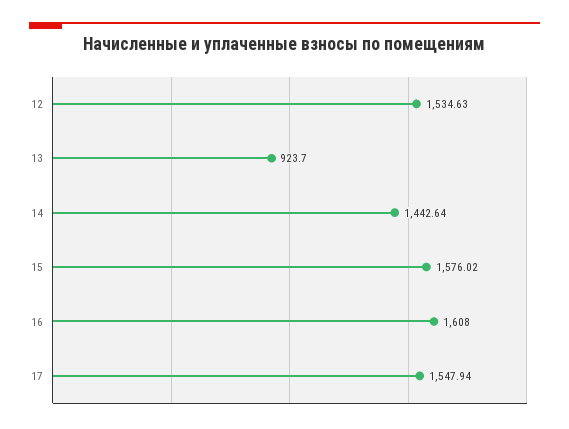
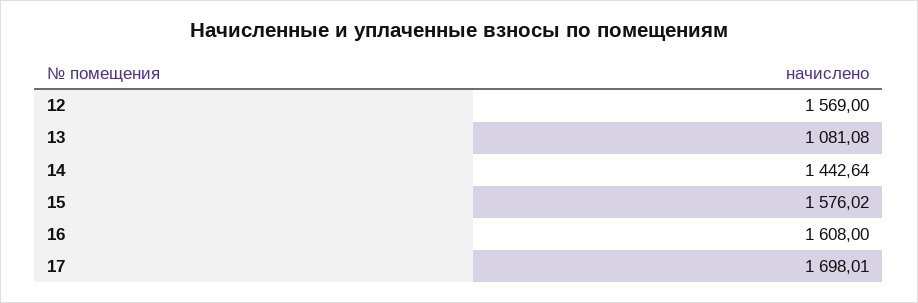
  {
-   "12": 1534.63,
+   "12": 1569,
-   "13": 923.7,
+   "13": 1081.08,
    "14": 1442.64,
    "15": 1576.02,
    "16": 1608,
-   "17": 1547.94
+   "17": 1698.01
  }

